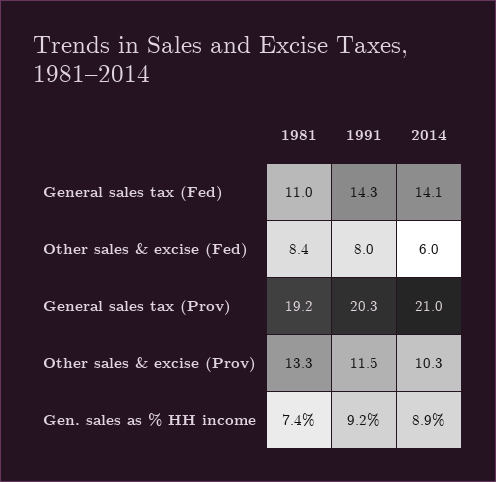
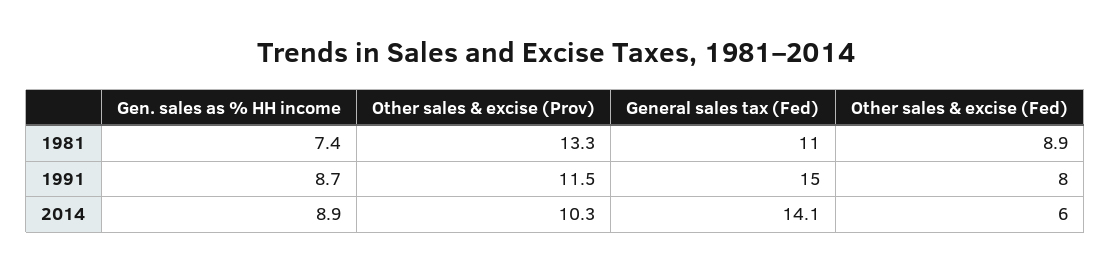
  {
    "1981": {
      "General sales tax (Fed)": 11,
-     "Other sales & excise (Fed)": 8.4,
+     "Other sales & excise (Fed)": 8.9,
-     "General sales tax (Prov)": 19.2,
      "Other sales & excise (Prov)": 13.3,
      "Gen. sales as % HH income": 7.4
    },
    "1991": {
-     "General sales tax (Fed)": 14.3,
+     "General sales tax (Fed)": 15,
      "Other sales & excise (Fed)": 8,
-     "General sales tax (Prov)": 20.3,
      "Other sales & excise (Prov)": 11.5,
-     "Gen. sales as % HH income": 9.2
+     "Gen. sales as % HH income": 8.7
    },
    "2014": {
      "General sales tax (Fed)": 14.1,
      "Other sales & excise (Fed)": 6,
-     "General sales tax (Prov)": 21,
      "Other sales & excise (Prov)": 10.3,
      "Gen. sales as % HH income": 8.9
    }
  }

